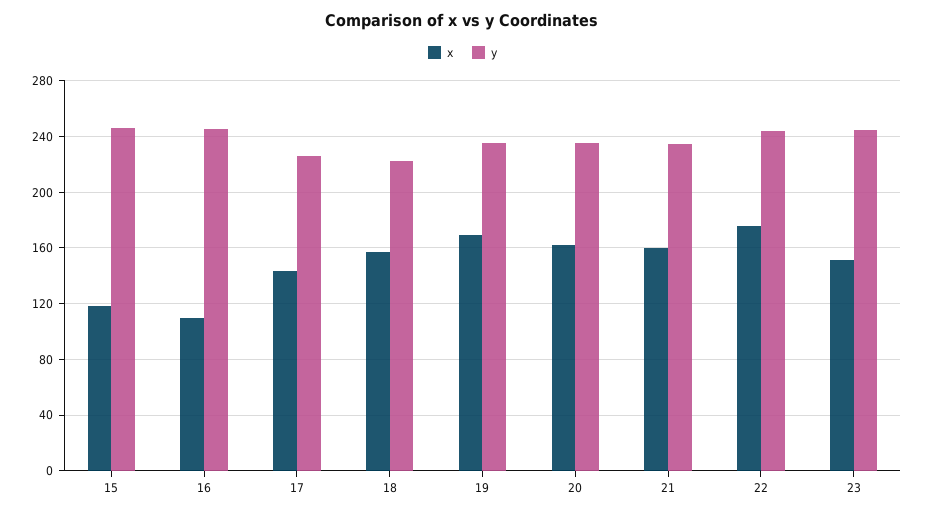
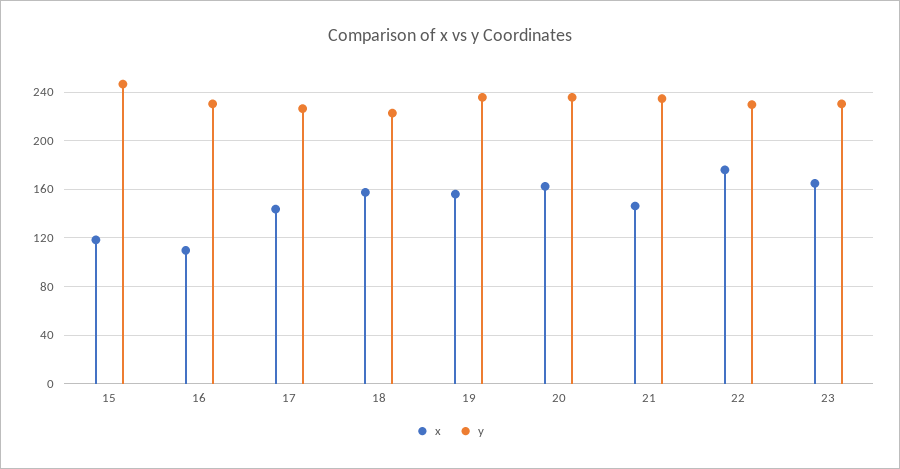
  {
    "x": {
      "15": 120,
      "16": 110,
      "17": 145,
      "18": 155,
-     "19": 170,
+     "19": 155,
      "20": 160,
-     "21": 160,
+     "21": 145,
      "22": 175,
-     "23": 150
+     "23": 165
    },
    "y": {
      "15": 245,
-     "16": 245,
+     "16": 230,
      "17": 225,
      "18": 225,
      "19": 235,
      "20": 235,
      "21": 235,
-     "22": 245,
+     "22": 230,
-     "23": 245
+     "23": 230
    }
  }

